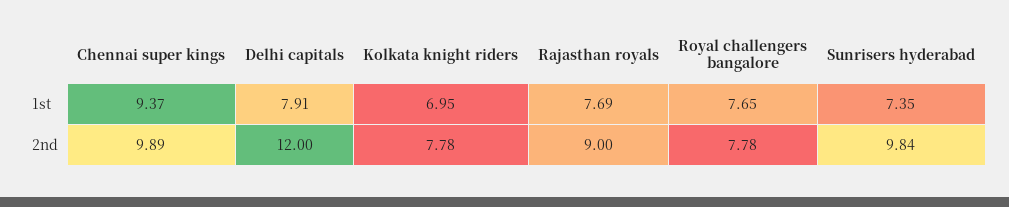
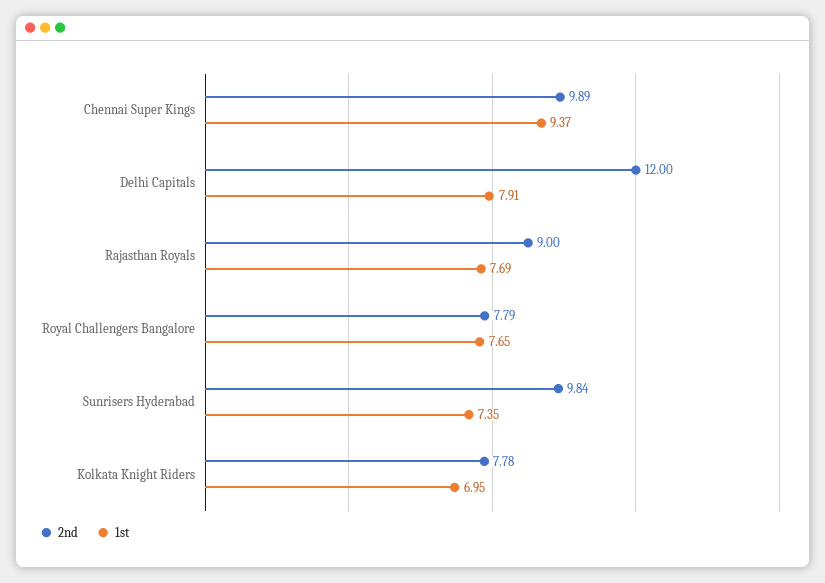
  {
    "1st": {
      "Chennai super kings": 9.37,
      "Delhi capitals": 7.91,
      "Kolkata knight riders": 6.95,
      "Rajasthan royals": 7.69,
      "Royal challengers bangalore": 7.65,
      "Sunrisers hyderabad": 7.35
    },
    "2nd": {
      "Chennai super kings": 9.89,
      "Delhi capitals": 12,
      "Kolkata knight riders": 7.78,
      "Rajasthan royals": 9,
-     "Royal challengers bangalore": 7.78,
+     "Royal challengers bangalore": 7.79,
      "Sunrisers hyderabad": 9.84
    }
  }

